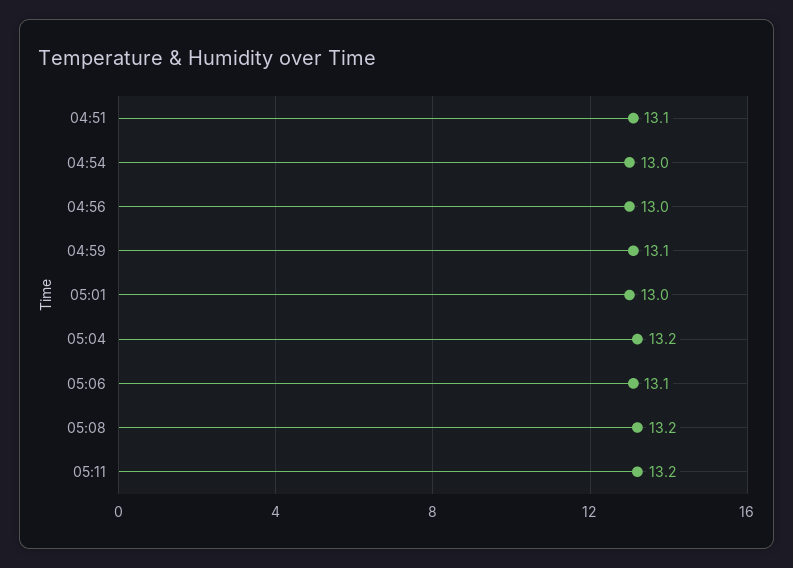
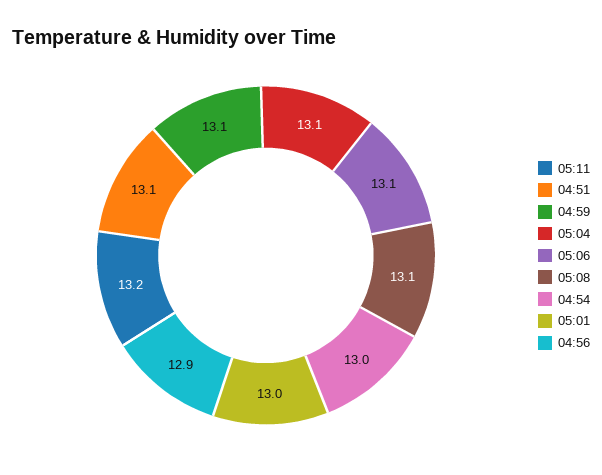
  {
    "04:51": 13.1,
    "04:54": 13,
-   "04:56": 13,
+   "04:56": 12.9,
    "04:59": 13.1,
    "05:01": 13,
-   "05:04": 13.2,
+   "05:04": 13.1,
    "05:06": 13.1,
-   "05:08": 13.2,
+   "05:08": 13.1,
    "05:11": 13.2
  }

